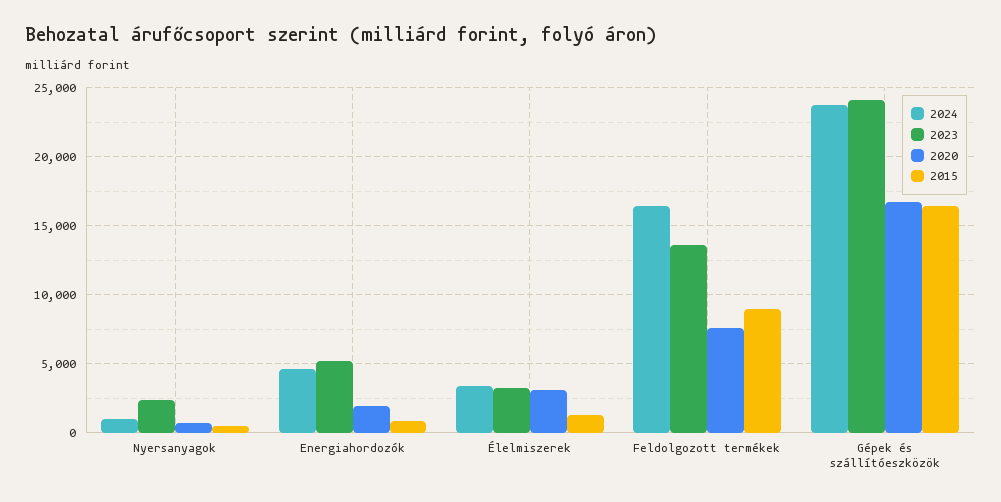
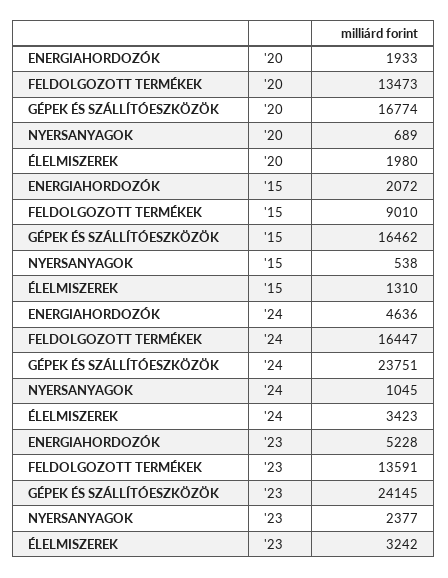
  {
    "2024": {
      "Nyersanyagok": 1045,
      "Energiahordozók": 4636,
      "Élelmiszerek": 3423,
      "Feldolgozott termékek": 16447,
      "Gépek és szállítóeszközök": 23751
    },
    "2023": {
      "Nyersanyagok": 2377,
      "Energiahordozók": 5228,
      "Élelmiszerek": 3242,
      "Feldolgozott termékek": 13591,
      "Gépek és szállítóeszközök": 24145
    },
    "2020": {
      "Nyersanyagok": 689,
      "Energiahordozók": 1933,
-     "Élelmiszerek": 3000,
+     "Élelmiszerek": 1980,
-     "Feldolgozott termékek": 7500,
+     "Feldolgozott termékek": 13473,
      "Gépek és szállítóeszközök": 16774
    },
    "2015": {
      "Nyersanyagok": 538,
-     "Energiahordozók": 1000,
+     "Energiahordozók": 2072,
      "Élelmiszerek": 1310,
      "Feldolgozott termékek": 9010,
      "Gépek és szállítóeszközök": 16462
    }
  }

